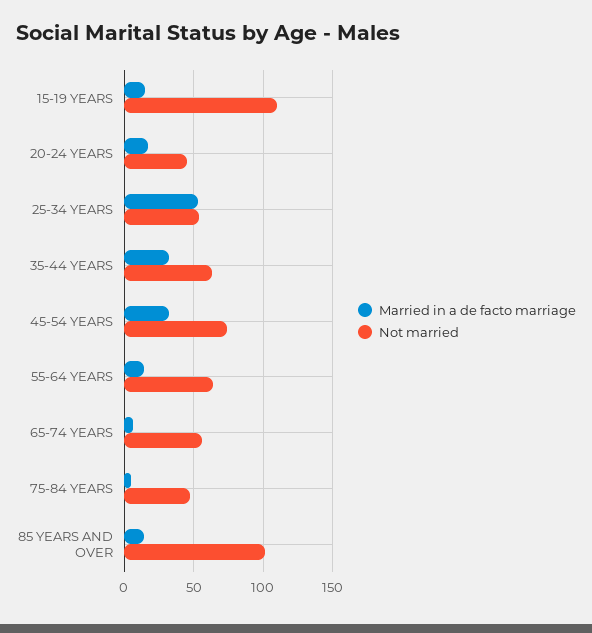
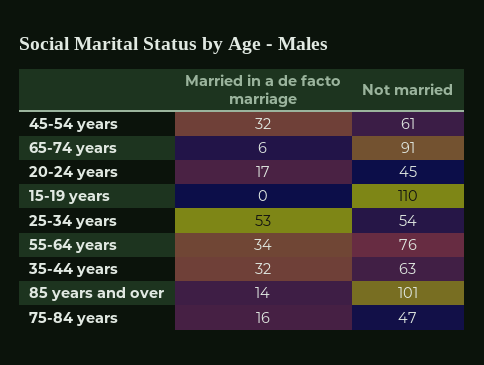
  {
    "Married in a de facto marriage": {
-     "15-19 YEARS": 15,
+     "15-19 YEARS": 0,
      "20-24 YEARS": 17,
      "25-34 YEARS": 53,
      "35-44 YEARS": 32,
      "45-54 YEARS": 32,
-     "55-64 YEARS": 15,
+     "55-64 YEARS": 34,
      "65-74 YEARS": 6,
-     "75-84 YEARS": 5,
+     "75-84 YEARS": 16,
      "85 YEARS AND OVER": 14
    },
    "Not married": {
      "15-19 YEARS": 110,
      "20-24 YEARS": 45,
      "25-34 YEARS": 54,
      "35-44 YEARS": 63,
-     "45-54 YEARS": 75,
+     "45-54 YEARS": 61,
-     "55-64 YEARS": 65,
+     "55-64 YEARS": 76,
-     "65-74 YEARS": 55,
+     "65-74 YEARS": 91,
      "75-84 YEARS": 47,
      "85 YEARS AND OVER": 101
    }
  }

